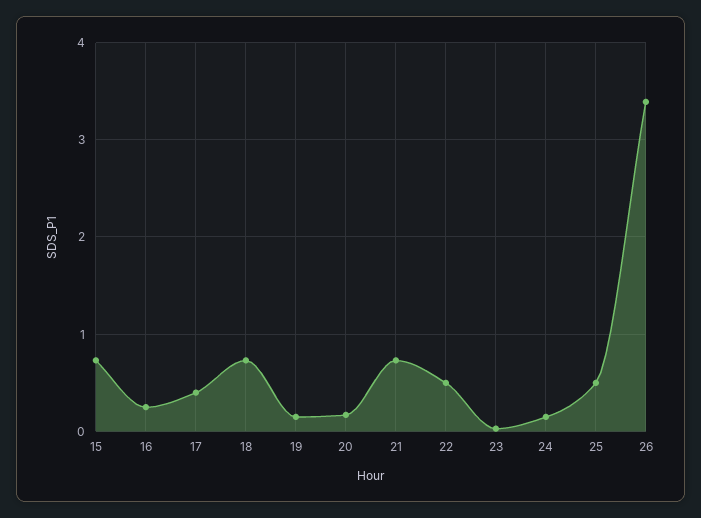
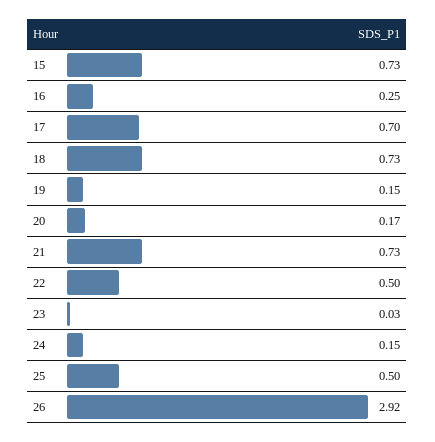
  {
    "15": 0.73,
    "16": 0.25,
-   "17": 0.4,
+   "17": 0.7,
    "18": 0.73,
    "19": 0.15,
    "20": 0.17,
    "21": 0.73,
    "22": 0.5,
    "23": 0.03,
    "24": 0.15,
    "25": 0.5,
-   "26": 3.4
+   "26": 2.92
  }

